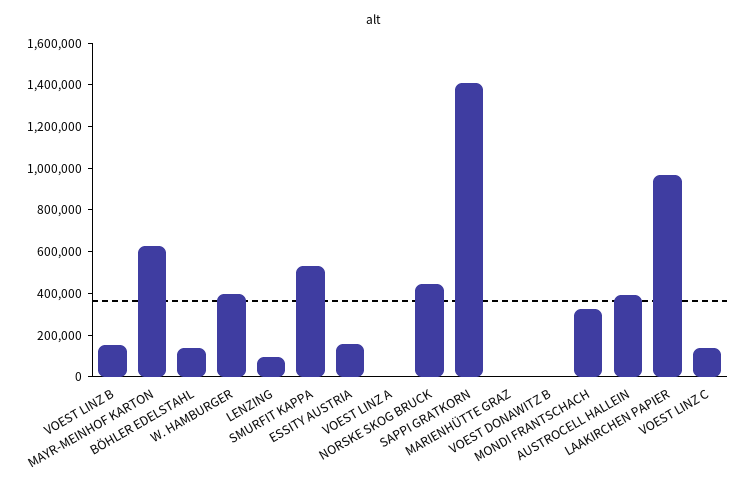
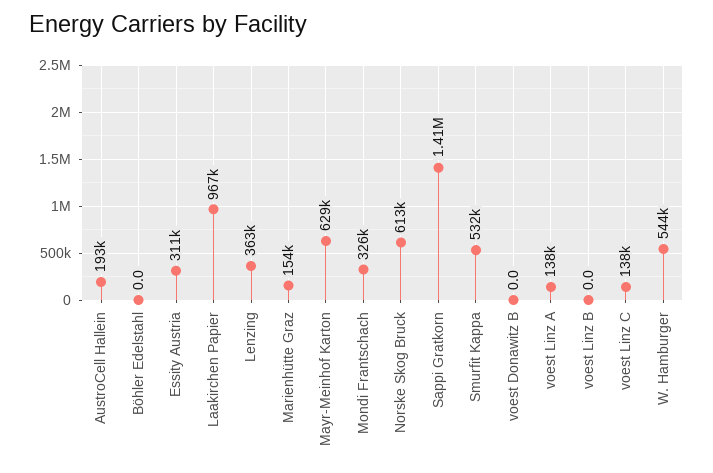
  {
-   "VOEST LINZ B": 150000,
+   "VOEST LINZ B": 0,
    "MAYR-MEINHOF KARTON": 629000,
-   "BÖHLER EDELSTAHL": 150000,
+   "BÖHLER EDELSTAHL": 0,
-   "W. HAMBURGER": 400000,
+   "W. HAMBURGER": 544000,
-   "LENZING": 100000,
+   "LENZING": 363000,
    "SMURFIT KAPPA": 532000,
-   "ESSITY AUSTRIA": 150000,
+   "ESSITY AUSTRIA": 311000,
-   "VOEST LINZ A": 0,
+   "VOEST LINZ A": 138000,
-   "NORSKE SKOG BRUCK": 450000,
+   "NORSKE SKOG BRUCK": 613000,
    "SAPPI GRATKORN": 1410000,
-   "MARIENHÜTTE GRAZ": 0,
+   "MARIENHÜTTE GRAZ": 154000,
    "VOEST DONAWITZ B": 0,
    "MONDI FRANTSCHACH": 326000,
-   "AUSTROCELL HALLEIN": 400000,
+   "AUSTROCELL HALLEIN": 193000,
    "LAAKIRCHEN PAPIER": 967000,
    "VOEST LINZ C": 138000
  }

